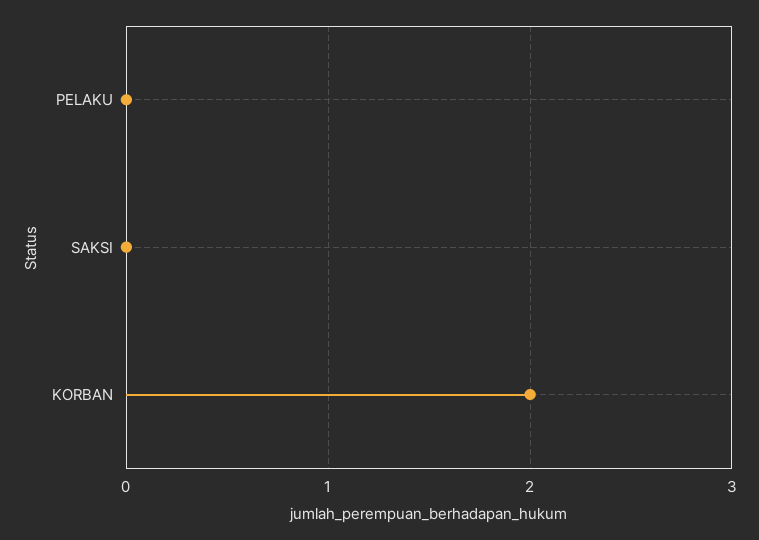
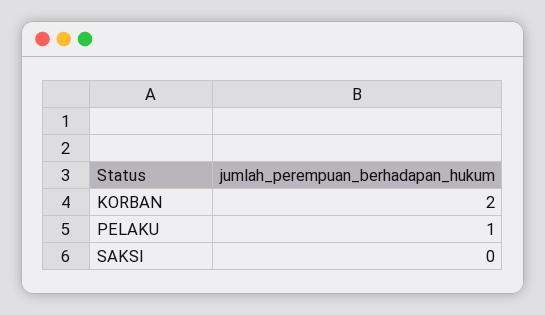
  {
-   "PELAKU": 0,
+   "PELAKU": 1,
    "SAKSI": 0,
    "KORBAN": 2
  }

